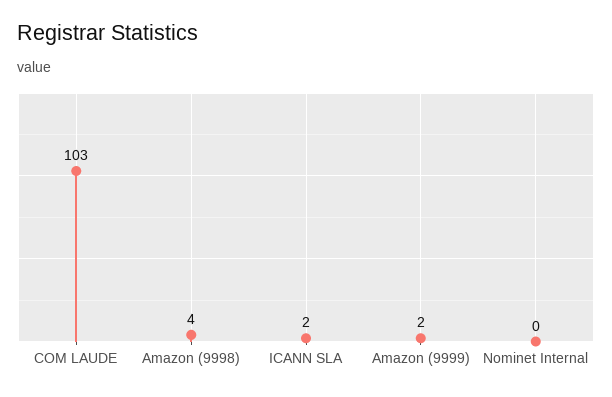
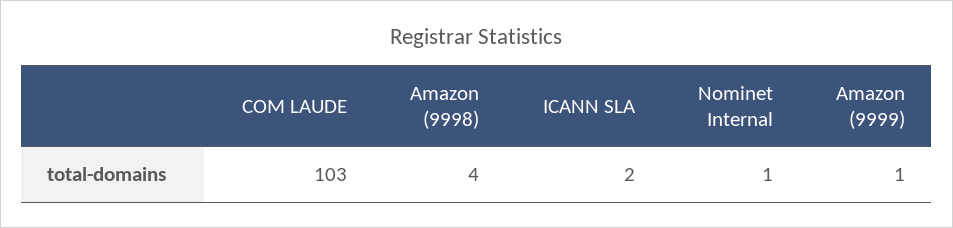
  {
    "COM LAUDE": 103,
    "Amazon (9998)": 4,
    "ICANN SLA": 2,
-   "Amazon (9999)": 2,
+   "Amazon (9999)": 1,
-   "Nominet Internal": 0
+   "Nominet Internal": 1
  }

